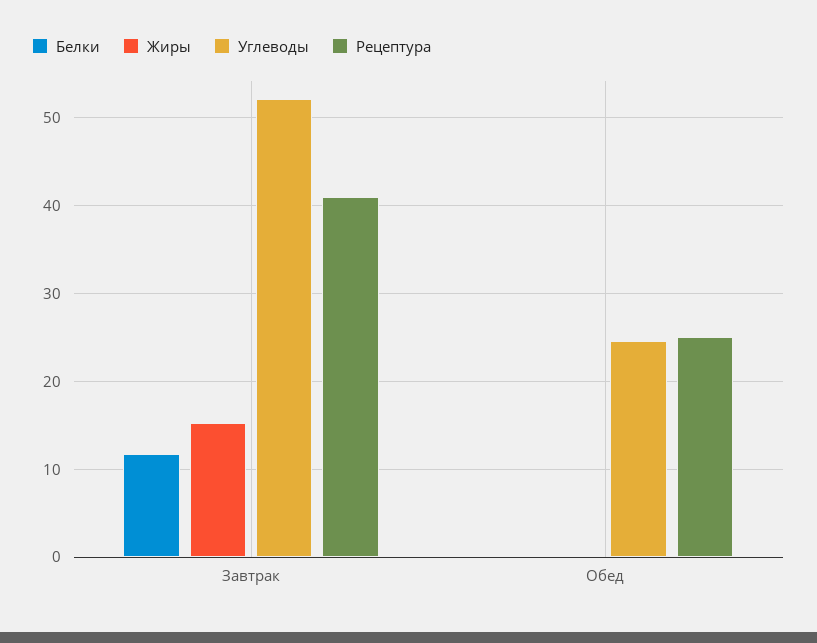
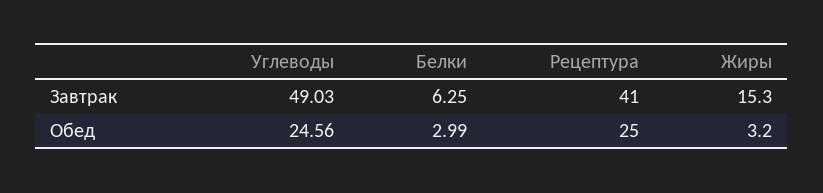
  {
    "Белки": {
-     "Завтрак": 12,
+     "Завтрак": 6.25,
-     "Обед": 0
+     "Обед": 2.99
    },
    "Жиры": {
      "Завтрак": 15.3,
-     "Обед": 0
+     "Обед": 3.2
    },
    "Углеводы": {
-     "Завтрак": 52,
+     "Завтрак": 49.03,
      "Обед": 24.56
    },
    "Рецептура": {
      "Завтрак": 41,
      "Обед": 25
    }
  }

